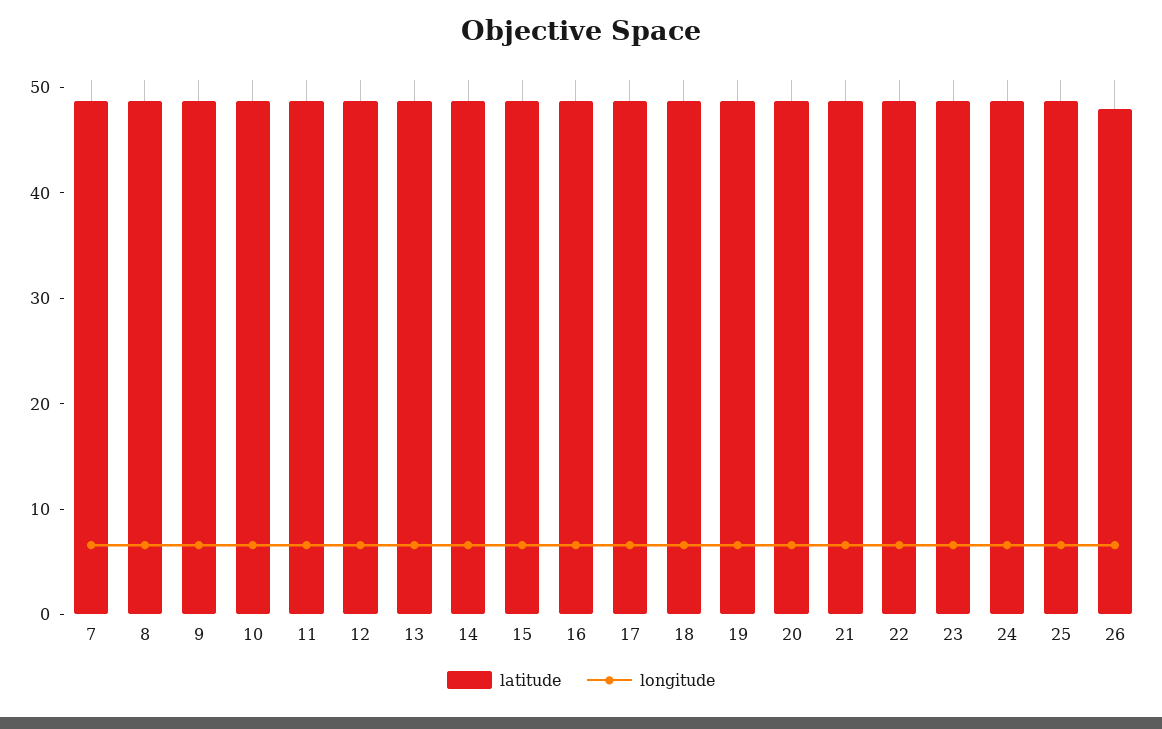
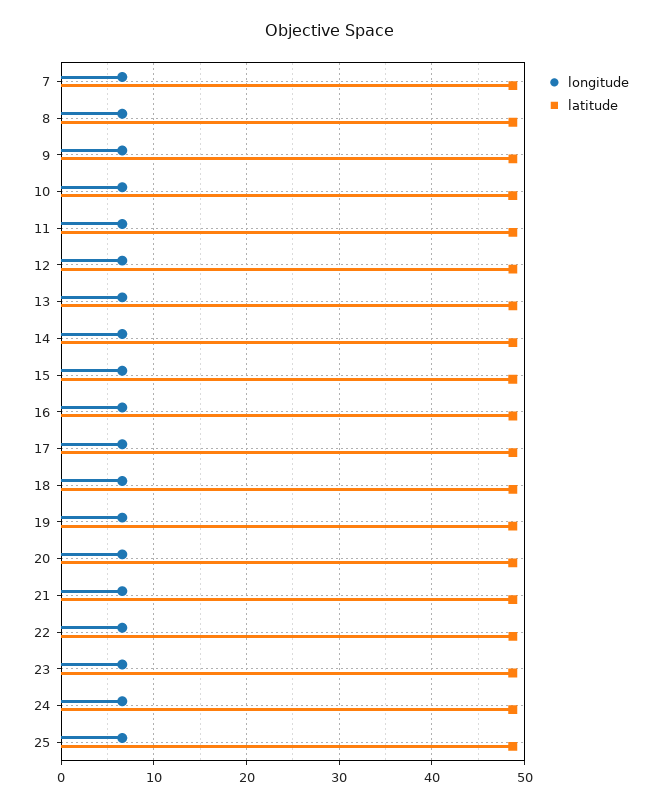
  {
    "latitude": {
      "7": 49,
      "8": 49,
      "9": 49,
      "10": 49,
      "11": 49,
      "12": 49,
      "13": 49,
      "14": 49,
      "15": 49,
      "16": 49,
      "17": 49,
      "18": 49,
      "19": 49,
      "20": 49,
      "21": 49,
      "22": 49,
      "23": 49,
      "24": 49,
-     "25": 49,
+     "25": 49
-     "26": 48
    },
    "longitude": {
      "7": 7,
      "8": 7,
      "9": 7,
      "10": 7,
      "11": 7,
      "12": 7,
      "13": 7,
      "14": 7,
      "15": 7,
      "16": 7,
      "17": 7,
      "18": 7,
      "19": 7,
      "20": 7,
      "21": 7,
      "22": 7,
      "23": 7,
      "24": 7,
-     "25": 7,
+     "25": 7
-     "26": 6
    }
  }

